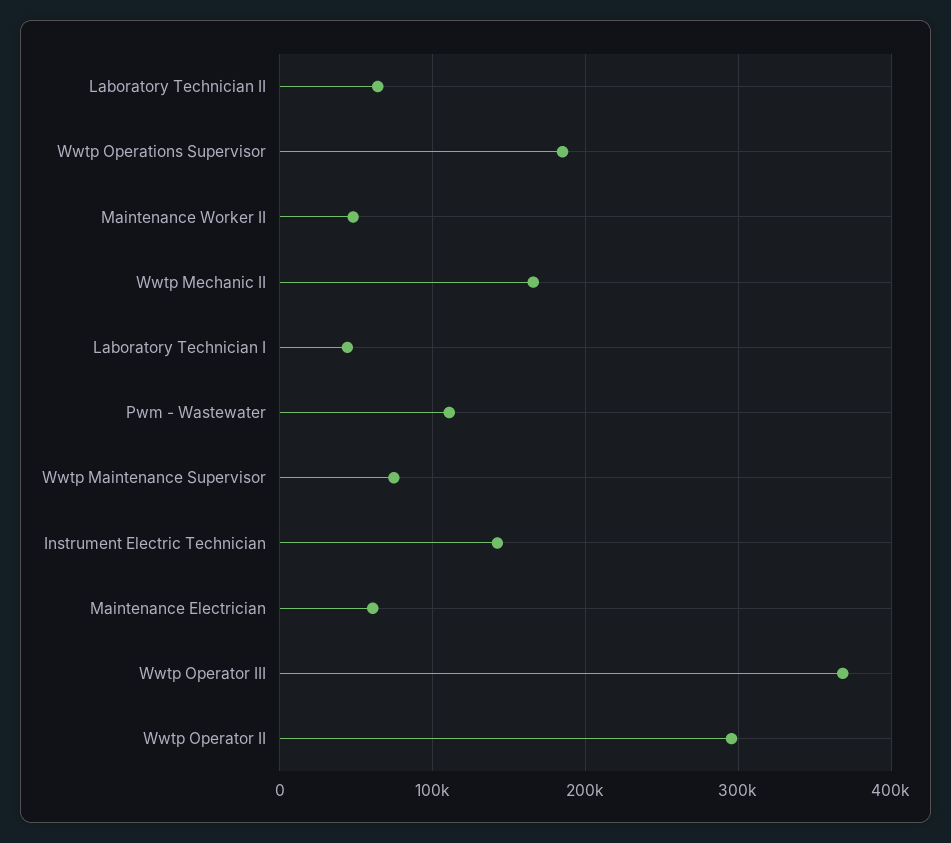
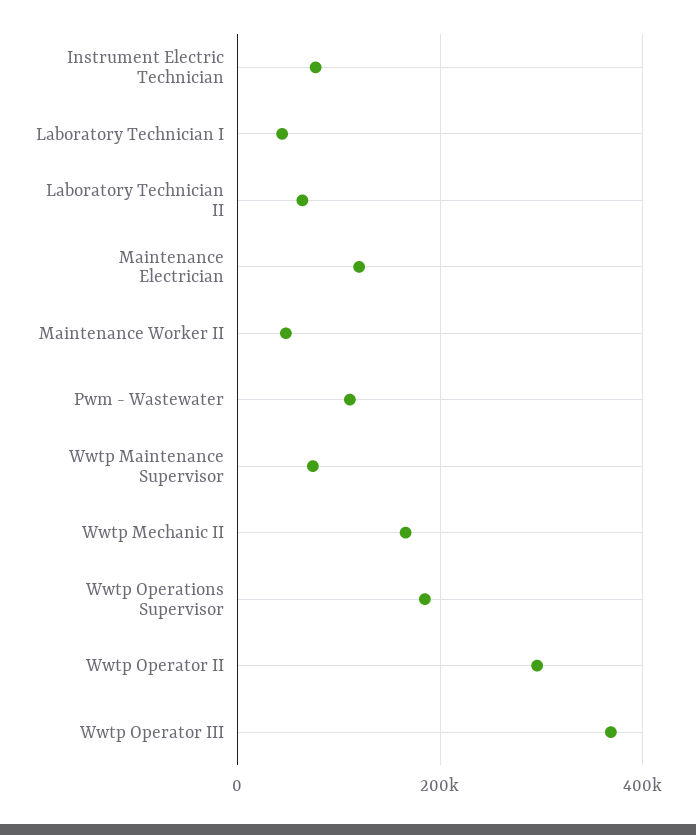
  {
    "Laboratory Technician II": 60000,
    "Wwtp Operations Supervisor": 180000,
    "Maintenance Worker II": 50000,
    "Wwtp Mechanic II": 170000,
    "Laboratory Technician I": 40000,
    "Pwm - Wastewater": 110000,
    "Wwtp Maintenance Supervisor": 70000,
-   "Instrument Electric Technician": 140000,
+   "Instrument Electric Technician": 80000,
-   "Maintenance Electrician": 60000,
+   "Maintenance Electrician": 120000,
    "Wwtp Operator III": 370000,
    "Wwtp Operator II": 300000
  }

